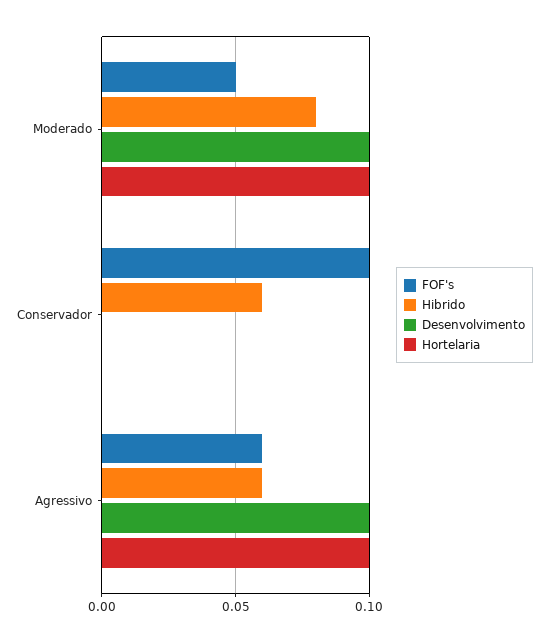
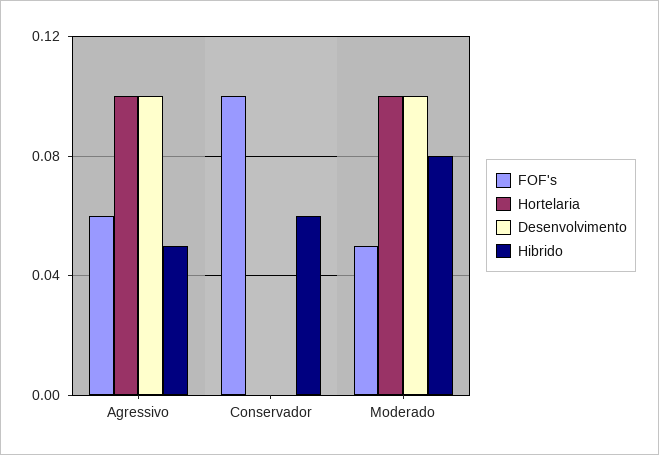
  {
    "FOF's": {
      "Moderado": 0.05,
      "Conservador": 0.1,
      "Agressivo": 0.06
    },
    "Hibrido": {
      "Moderado": 0.08,
      "Conservador": 0.06,
-     "Agressivo": 0.06
+     "Agressivo": 0.05
    },
    "Desenvolvimento": {
      "Moderado": 0.1,
      "Conservador": 0,
      "Agressivo": 0.1
    },
    "Hortelaria": {
      "Moderado": 0.1,
      "Conservador": 0,
      "Agressivo": 0.1
    }
  }

